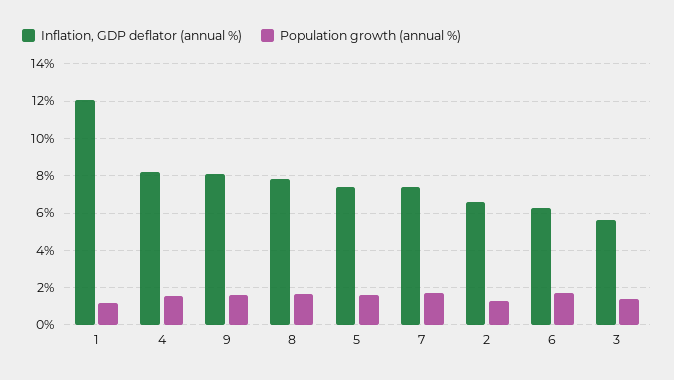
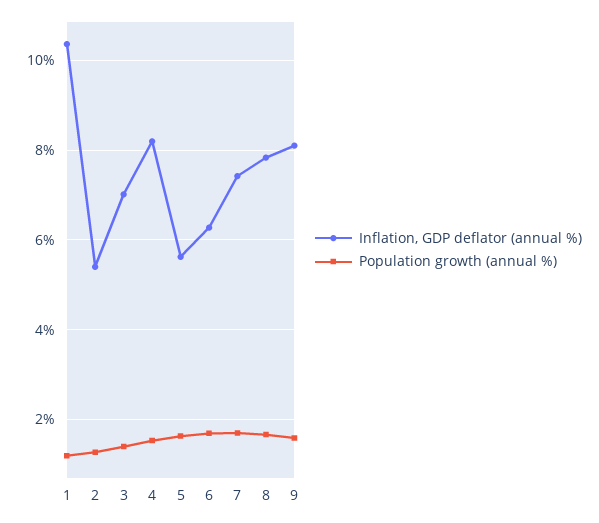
  {
    "Inflation, GDP deflator (annual %)": {
-     "1": 12,
+     "1": 10.4,
      "4": 8.2,
      "9": 8.2,
      "8": 7.8,
-     "5": 7.5,
+     "5": 5.6,
      "7": 7.4,
-     "2": 6.5,
+     "2": 5.4,
      "6": 6.2,
-     "3": 5.5
+     "3": 7
    },
    "Population growth (annual %)": {
      "1": 1.2,
      "4": 1.6,
      "9": 1.6,
      "8": 1.6,
      "5": 1.6,
      "7": 1.8,
      "2": 1.2,
      "6": 1.6,
      "3": 1.4
    }
  }

